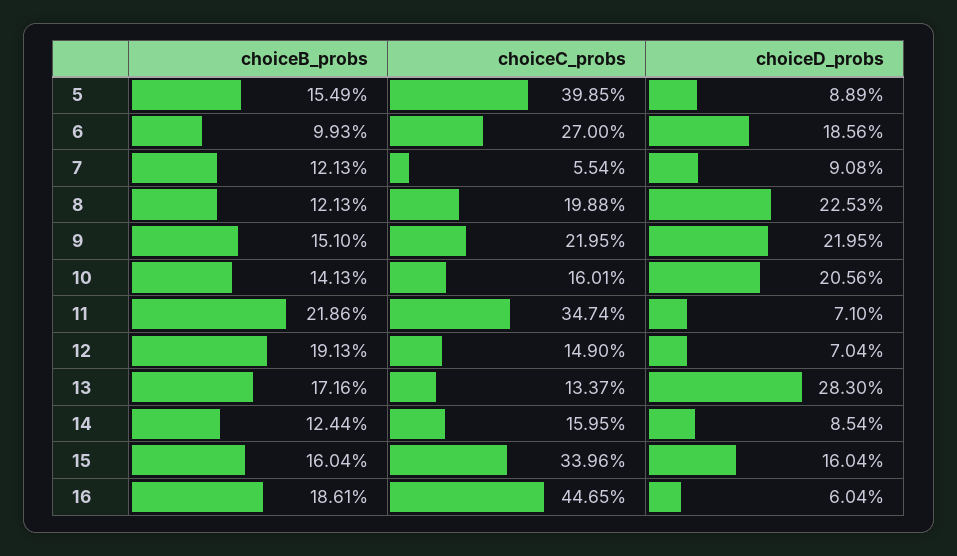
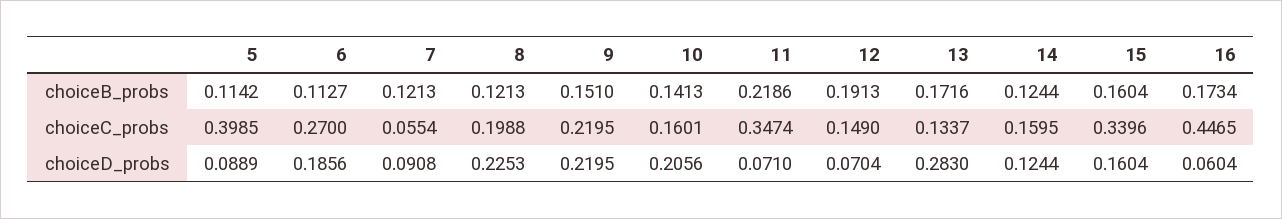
  {
    "choiceB_probs": {
-     "5": 0.1549,
+     "5": 0.1142,
-     "6": 0.0993,
+     "6": 0.1127,
      "7": 0.1213,
      "8": 0.1213,
      "9": 0.151,
      "10": 0.1413,
      "11": 0.2186,
      "12": 0.1913,
      "13": 0.1716,
      "14": 0.1244,
      "15": 0.1604,
-     "16": 0.1861
+     "16": 0.1734
    },
    "choiceC_probs": {
      "5": 0.3985,
      "6": 0.27,
      "7": 0.0554,
      "8": 0.1988,
      "9": 0.2195,
      "10": 0.1601,
      "11": 0.3474,
      "12": 0.149,
      "13": 0.1337,
      "14": 0.1595,
      "15": 0.3396,
      "16": 0.4465
    },
    "choiceD_probs": {
      "5": 0.0889,
      "6": 0.1856,
      "7": 0.0908,
      "8": 0.2253,
      "9": 0.2195,
      "10": 0.2056,
      "11": 0.071,
      "12": 0.0704,
      "13": 0.283,
-     "14": 0.0854,
+     "14": 0.1244,
      "15": 0.1604,
      "16": 0.0604
    }
  }

